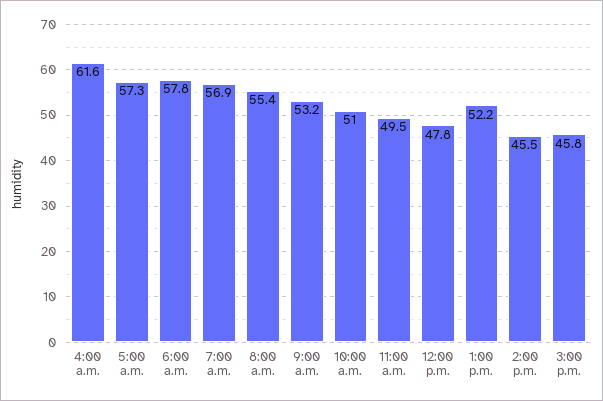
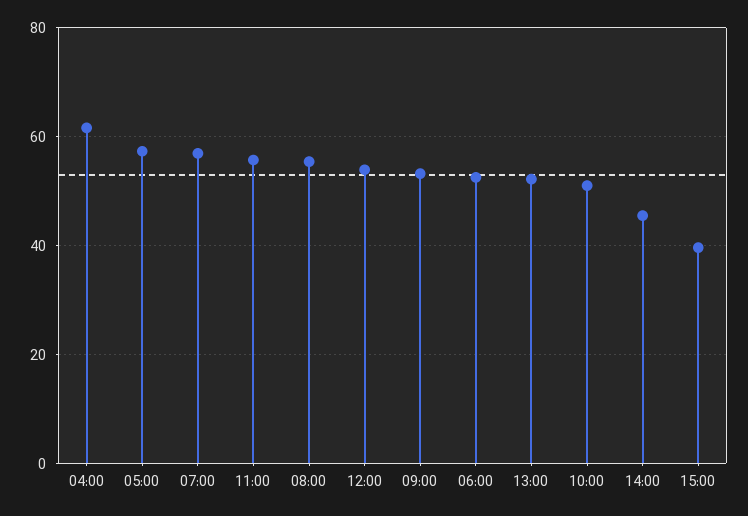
  {
    "4:00 a.m.": 61.6,
    "5:00 a.m.": 57.3,
-   "6:00 a.m.": 57.8,
+   "6:00 a.m.": 52,
    "7:00 a.m.": 56.9,
    "8:00 a.m.": 55.4,
    "9:00 a.m.": 53.2,
    "10:00 a.m.": 51,
-   "11:00 a.m.": 49.5,
+   "11:00 a.m.": 56,
-   "12:00 p.m.": 47.8,
+   "12:00 p.m.": 54,
    "1:00 p.m.": 52.2,
    "2:00 p.m.": 45.5,
-   "3:00 p.m.": 45.8
+   "3:00 p.m.": 40
  }

